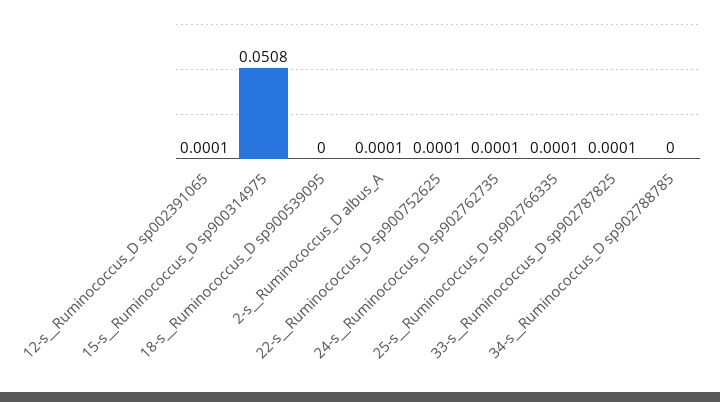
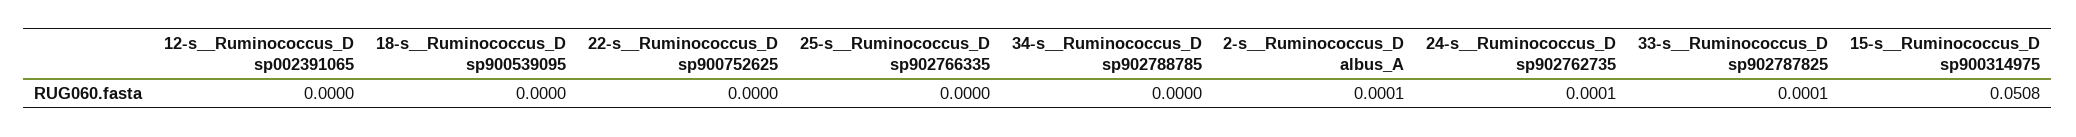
  {
-   "12-s__Ruminococcus_D sp002391065": 0.0001,
+   "12-s__Ruminococcus_D sp002391065": 0,
    "15-s__Ruminococcus_D sp900314975": 0.0508,
    "18-s__Ruminococcus_D sp900539095": 0,
    "2-s__Ruminococcus_D albus_A": 0.0001,
-   "22-s__Ruminococcus_D sp900752625": 0.0001,
+   "22-s__Ruminococcus_D sp900752625": 0,
    "24-s__Ruminococcus_D sp902762735": 0.0001,
-   "25-s__Ruminococcus_D sp902766335": 0.0001,
+   "25-s__Ruminococcus_D sp902766335": 0,
    "33-s__Ruminococcus_D sp902787825": 0.0001,
    "34-s__Ruminococcus_D sp902788785": 0
  }

